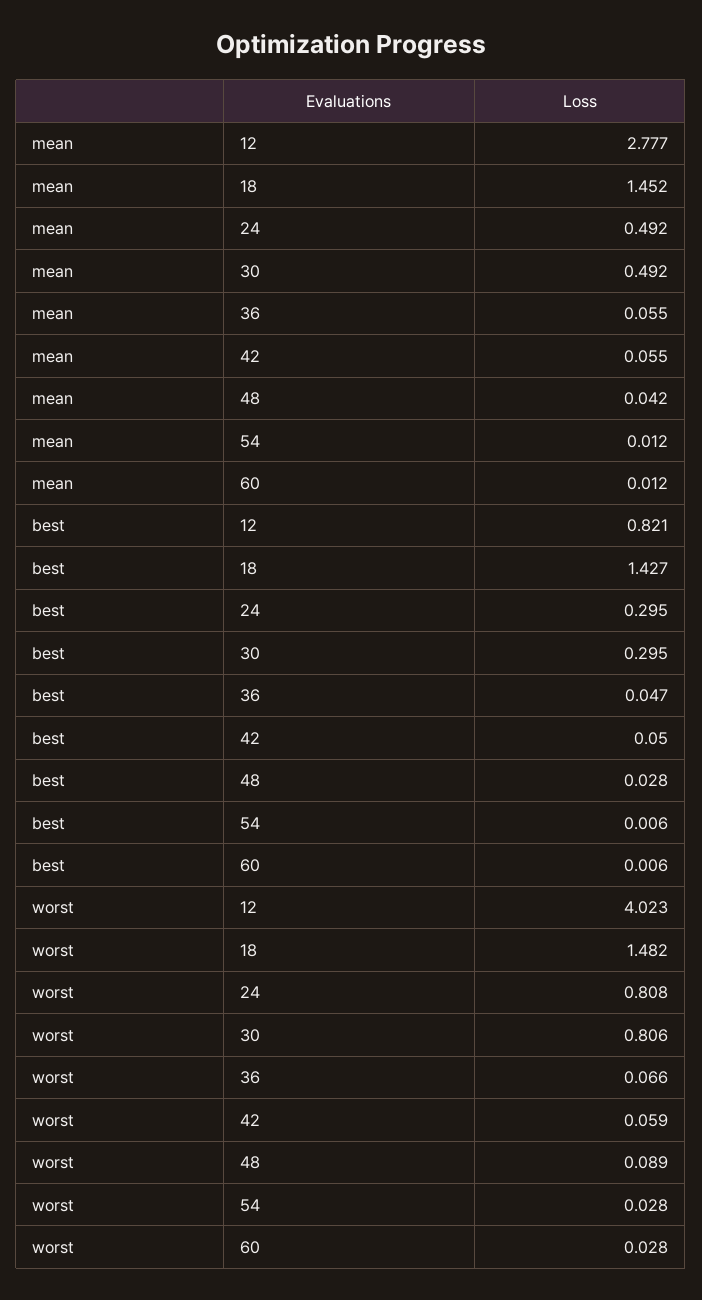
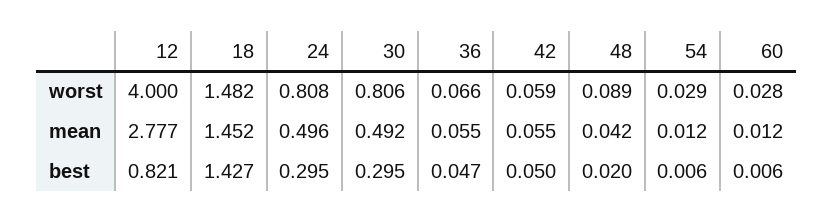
  {
    "mean": {
      "12": 2.777,
      "18": 1.452,
-     "24": 0.492,
+     "24": 0.496,
      "30": 0.492,
      "36": 0.055,
      "42": 0.055,
      "48": 0.042,
      "54": 0.012,
      "60": 0.012
    },
    "best": {
      "12": 0.821,
      "18": 1.427,
      "24": 0.295,
      "30": 0.295,
      "36": 0.047,
      "42": 0.05,
-     "48": 0.028,
+     "48": 0.02,
      "54": 0.006,
      "60": 0.006
    },
    "worst": {
-     "12": 4.023,
+     "12": 4,
      "18": 1.482,
      "24": 0.808,
      "30": 0.806,
      "36": 0.066,
      "42": 0.059,
      "48": 0.089,
-     "54": 0.028,
+     "54": 0.029,
      "60": 0.028
    }
  }

